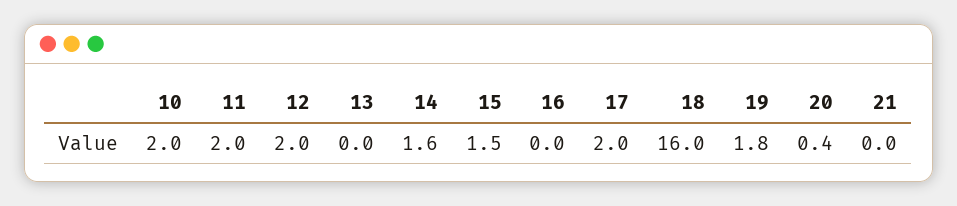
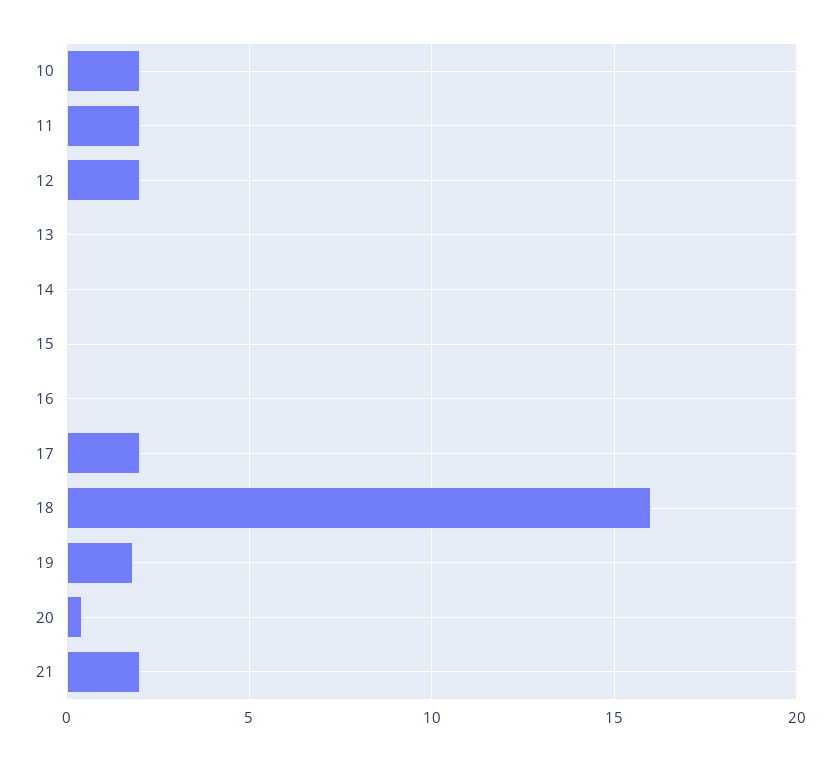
  {
    "10": 2,
    "11": 2,
    "12": 2,
    "13": 0,
-   "14": 1.6,
+   "14": 0,
-   "15": 1.5,
+   "15": 0,
    "16": 0,
    "17": 2,
    "18": 16,
    "19": 1.8,
    "20": 0.4,
-   "21": 0
+   "21": 2
  }

